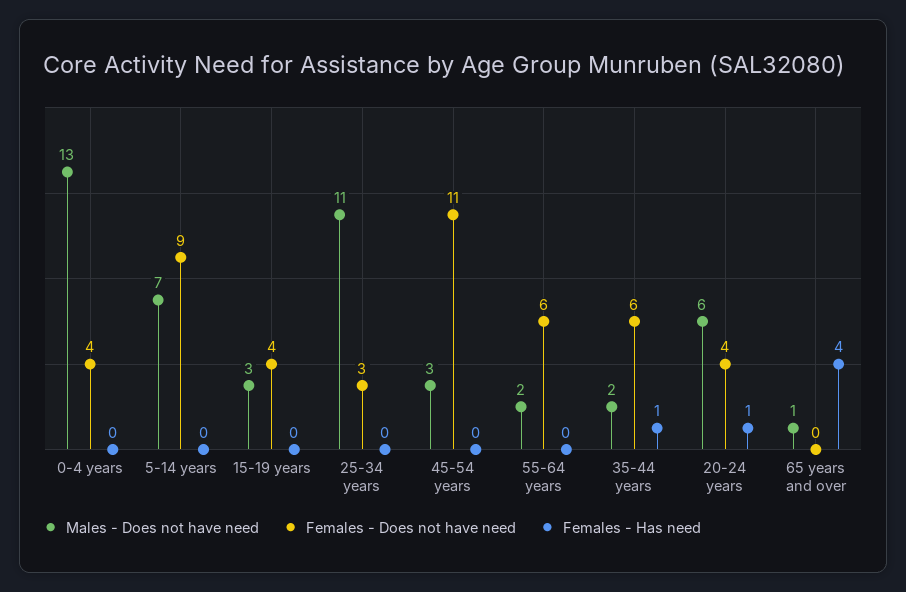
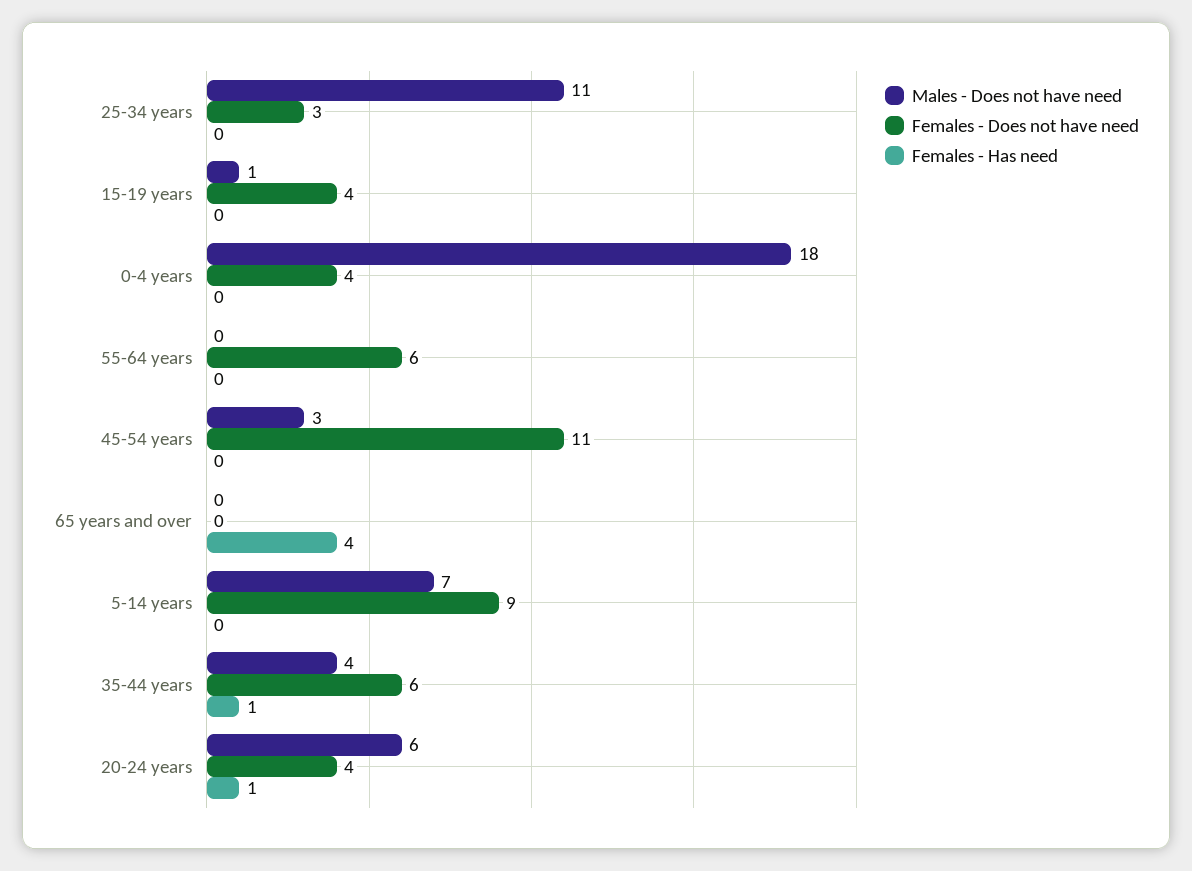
  {
    "Males - Does not have need": {
-     "0-4 years": 13,
+     "0-4 years": 18,
      "5-14 years": 7,
-     "15-19 years": 3,
+     "15-19 years": 1,
      "25-34 years": 11,
      "45-54 years": 3,
-     "55-64 years": 2,
+     "55-64 years": 0,
-     "35-44 years": 2,
+     "35-44 years": 4,
      "20-24 years": 6,
-     "65 years and over": 1
+     "65 years and over": 0
    },
    "Females - Does not have need": {
      "0-4 years": 4,
      "5-14 years": 9,
      "15-19 years": 4,
      "25-34 years": 3,
      "45-54 years": 11,
      "55-64 years": 6,
      "35-44 years": 6,
      "20-24 years": 4,
      "65 years and over": 0
    },
    "Females - Has need": {
      "0-4 years": 0,
      "5-14 years": 0,
      "15-19 years": 0,
      "25-34 years": 0,
      "45-54 years": 0,
      "55-64 years": 0,
      "35-44 years": 1,
      "20-24 years": 1,
      "65 years and over": 4
    }
  }

